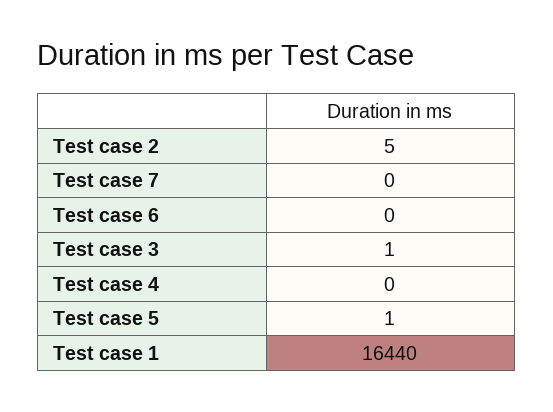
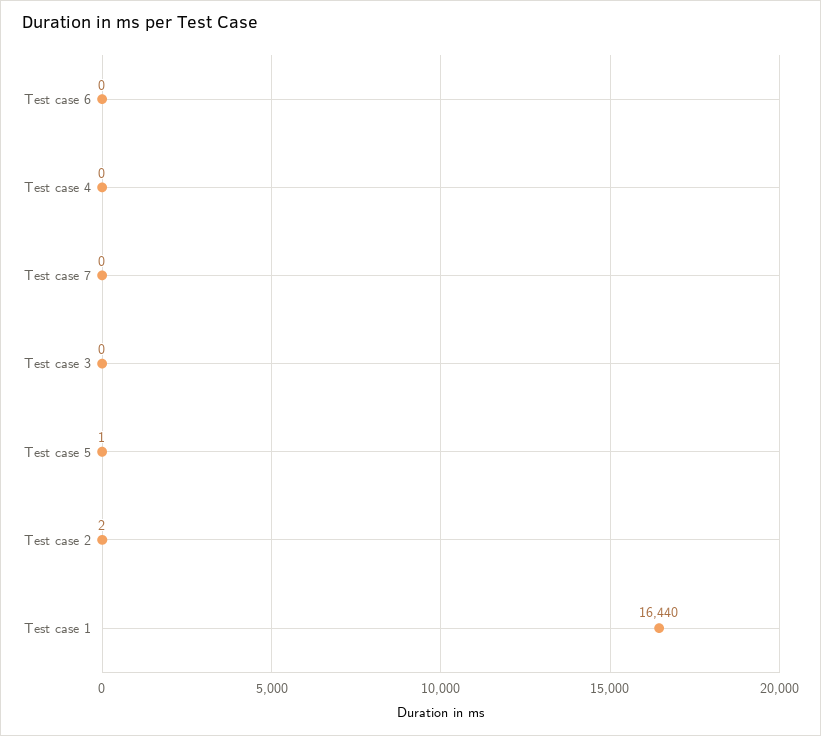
  {
-   "Test case 2": 5,
+   "Test case 2": 2,
    "Test case 7": 0,
    "Test case 6": 0,
-   "Test case 3": 1,
+   "Test case 3": 0,
    "Test case 4": 0,
    "Test case 5": 1,
    "Test case 1": 16440
  }

